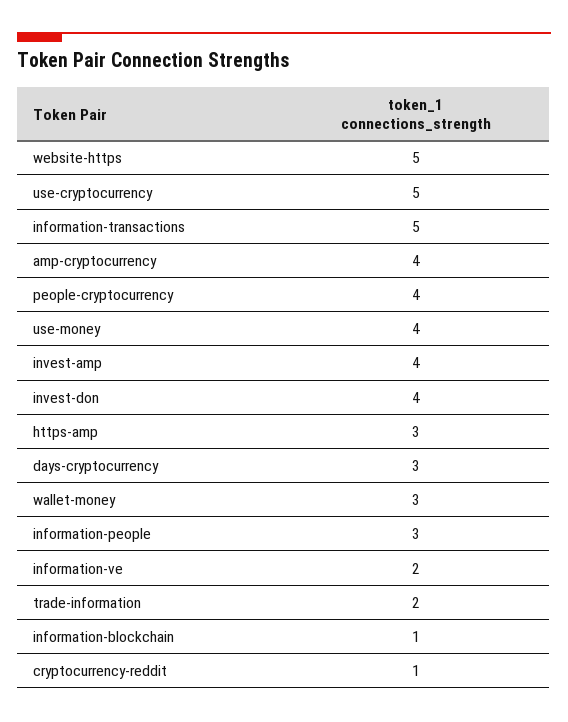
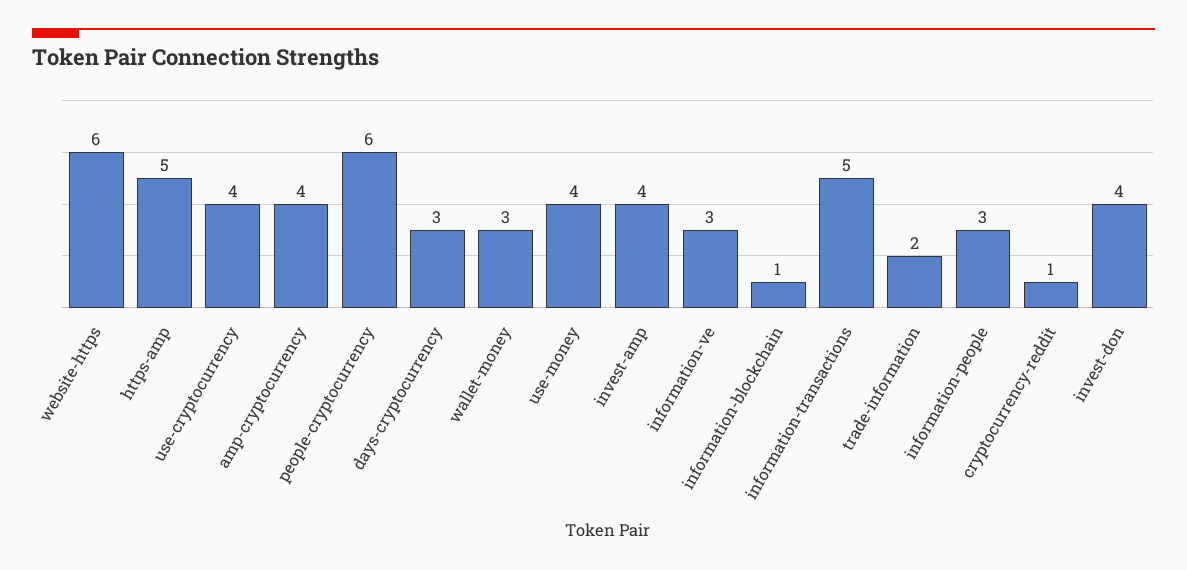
  {
-   "website-https": 5,
+   "website-https": 6,
-   "use-cryptocurrency": 5,
+   "use-cryptocurrency": 4,
    "information-transactions": 5,
    "amp-cryptocurrency": 4,
-   "people-cryptocurrency": 4,
+   "people-cryptocurrency": 6,
    "use-money": 4,
    "invest-amp": 4,
    "invest-don": 4,
-   "https-amp": 3,
+   "https-amp": 5,
    "days-cryptocurrency": 3,
    "wallet-money": 3,
    "information-people": 3,
-   "information-ve": 2,
+   "information-ve": 3,
    "trade-information": 2,
    "information-blockchain": 1,
    "cryptocurrency-reddit": 1
  }

